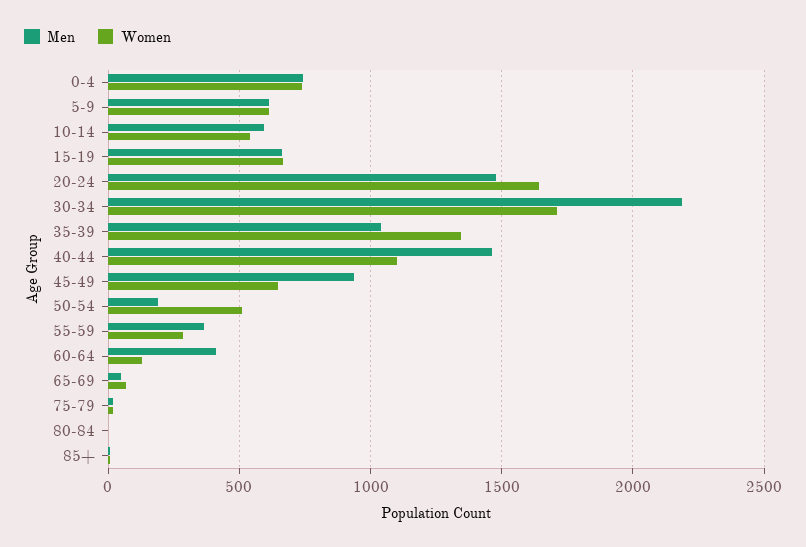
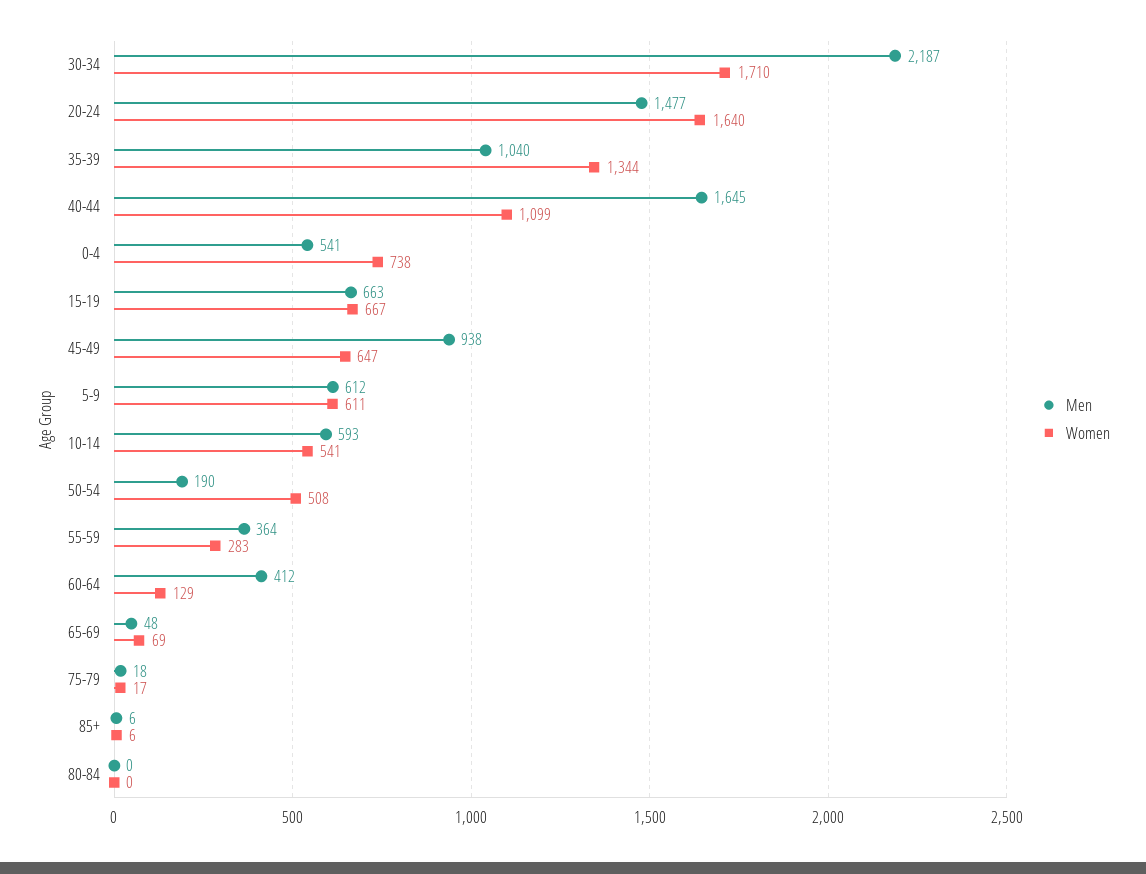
  {
    "Men": {
-     "0-4": 750,
+     "0-4": 541,
      "5-9": 612,
      "10-14": 593,
      "15-19": 663,
      "20-24": 1477,
      "30-34": 2187,
      "35-39": 1040,
-     "40-44": 1450,
+     "40-44": 1645,
      "45-49": 938,
      "50-54": 190,
      "55-59": 364,
      "60-64": 412,
      "65-69": 48,
      "75-79": 18,
      "80-84": 0,
      "85+": 6
    },
    "Women": {
      "0-4": 738,
      "5-9": 611,
      "10-14": 541,
      "15-19": 667,
      "20-24": 1640,
      "30-34": 1710,
      "35-39": 1344,
      "40-44": 1099,
      "45-49": 647,
      "50-54": 508,
      "55-59": 283,
      "60-64": 129,
      "65-69": 69,
      "75-79": 17,
      "80-84": 0,
      "85+": 6
    }
  }

